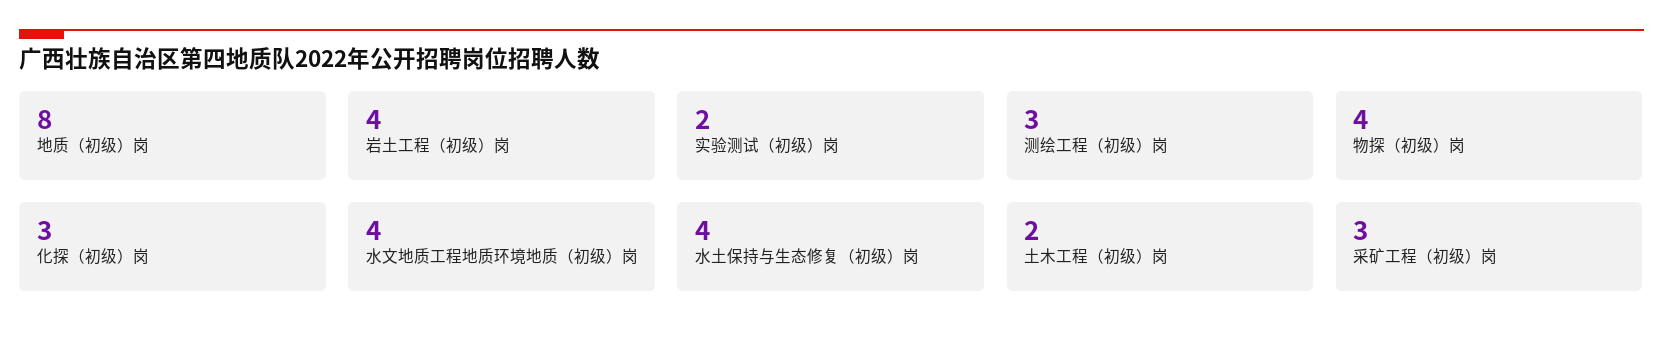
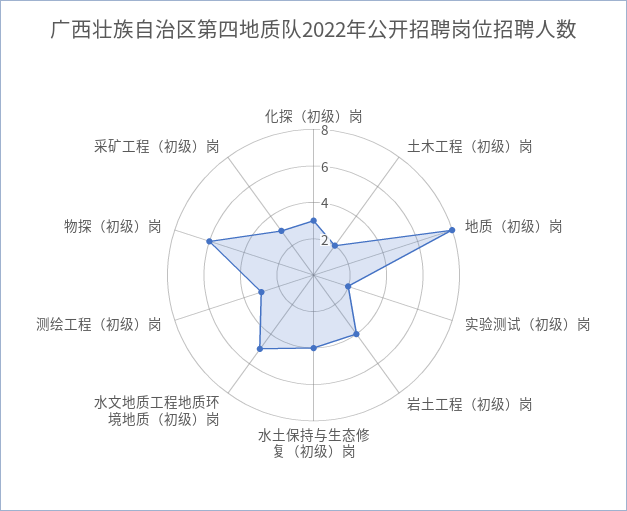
  {
    "地质（初级）岗": 8,
    "岩土工程（初级）岗": 4,
    "实验测试（初级）岗": 2,
    "测绘工程（初级）岗": 3,
-   "物探（初级）岗": 4,
+   "物探（初级）岗": 6,
    "化探（初级）岗": 3,
-   "水文地质工程地质环境地质（初级）岗": 4,
+   "水文地质工程地质环境地质（初级）岗": 5,
    "水土保持与生态修复（初级）岗": 4,
    "土木工程（初级）岗": 2,
    "采矿工程（初级）岗": 3
  }

